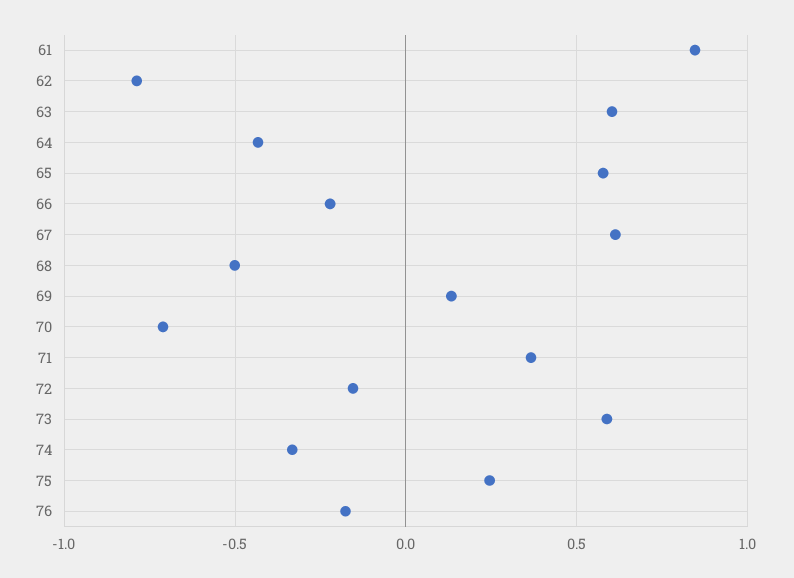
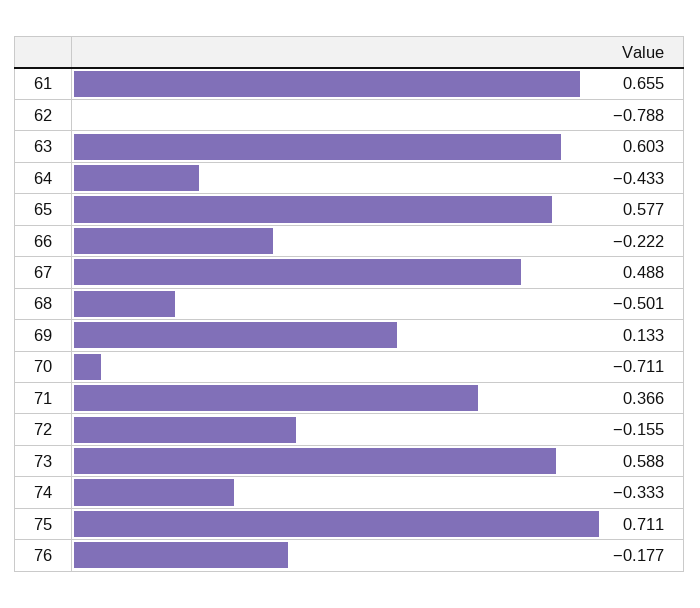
  {
-   "61": 0.85,
+   "61": 0.655,
    "62": -0.788,
    "63": 0.603,
    "64": -0.433,
    "65": 0.577,
    "66": -0.222,
-   "67": 0.6,
+   "67": 0.488,
    "68": -0.501,
    "69": 0.133,
    "70": -0.711,
    "71": 0.366,
    "72": -0.155,
    "73": 0.588,
    "74": -0.333,
-   "75": 0.25,
+   "75": 0.711,
    "76": -0.177
  }

